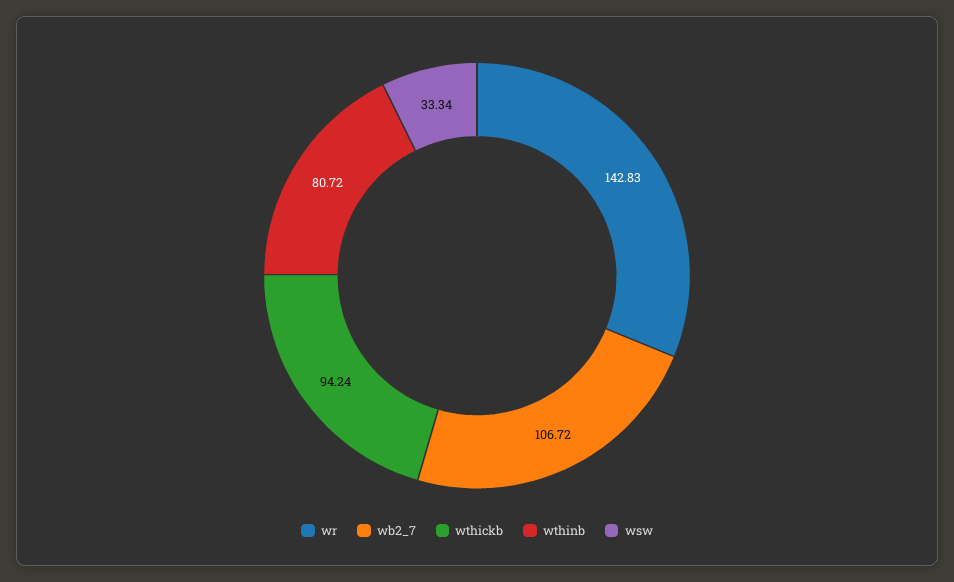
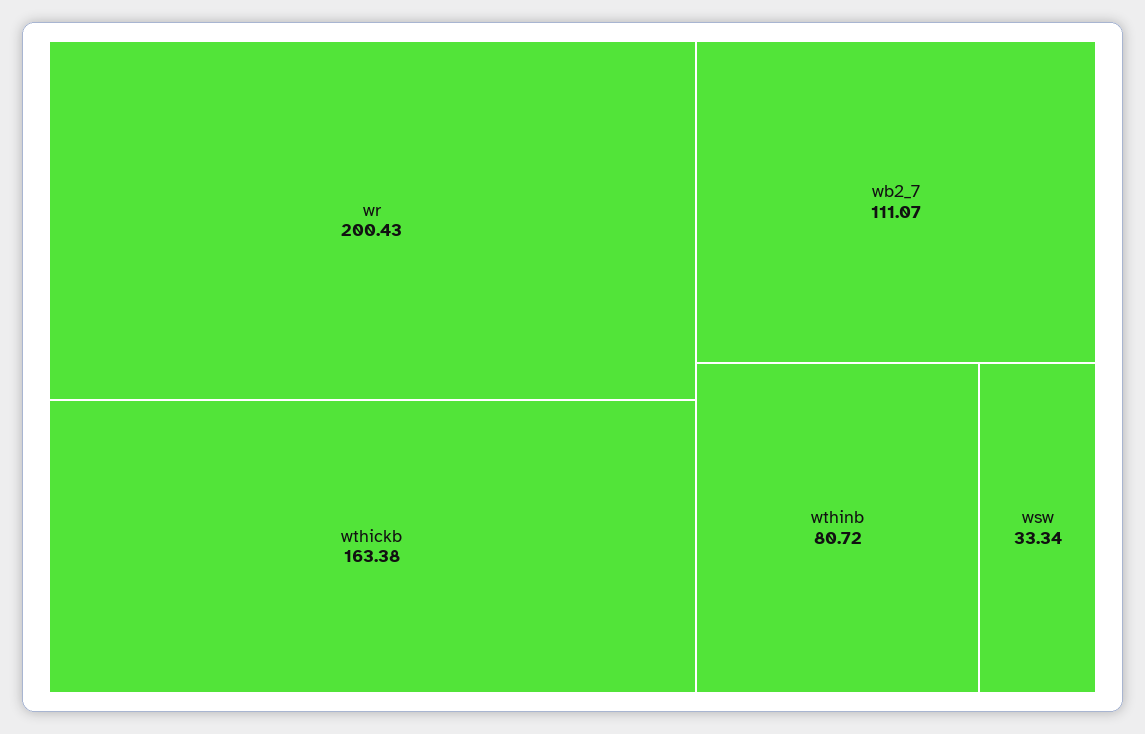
  {
-   "wr": 142.83,
+   "wr": 200.43,
-   "wb2_7": 106.72,
+   "wb2_7": 111.07,
-   "wthickb": 94.24,
+   "wthickb": 163.38,
    "wthinb": 80.72,
    "wsw": 33.34
  }

